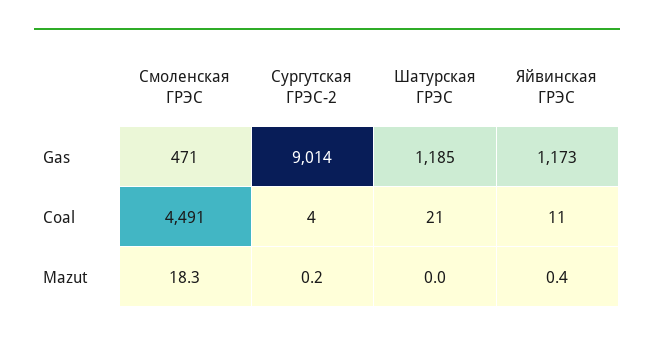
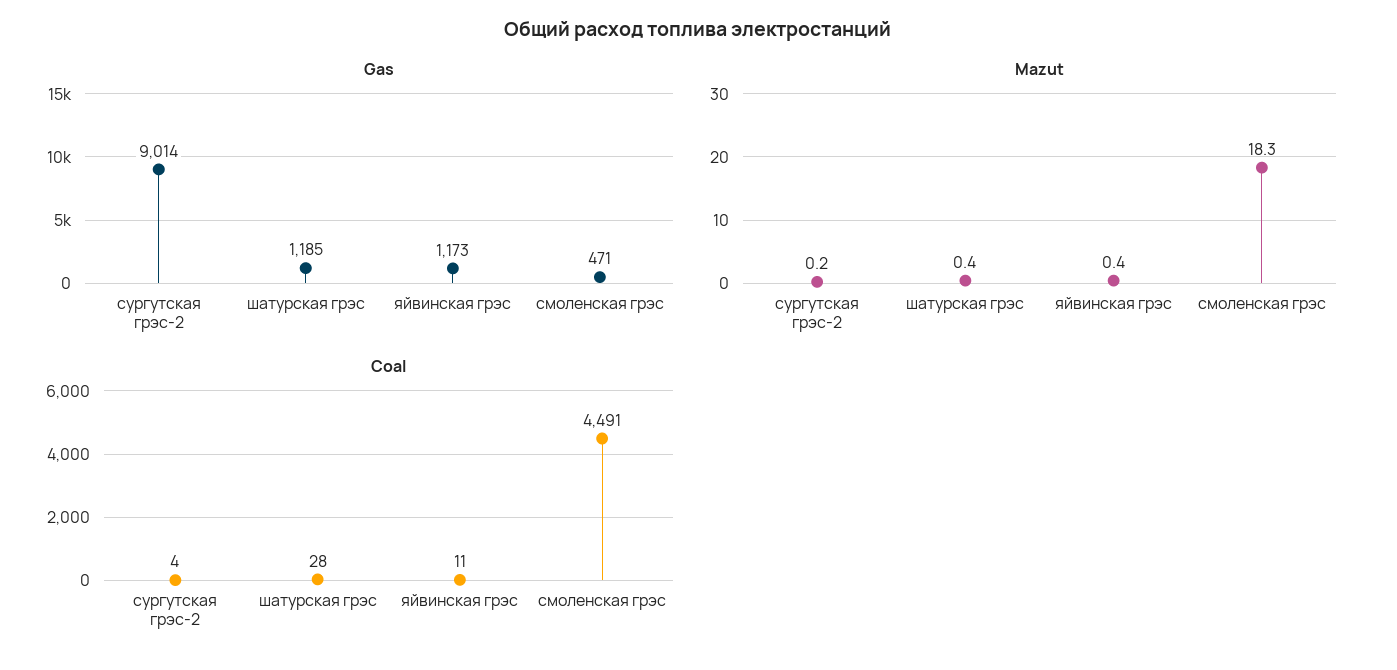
  {
    "Gas": {
      "Смоленская ГРЭС": 471,
      "Сургутская ГРЭС-2": 9014,
      "Шатурская ГРЭС": 1185,
      "Яйвинская ГРЭС": 1173
    },
    "Coal": {
      "Смоленская ГРЭС": 4491,
      "Сургутская ГРЭС-2": 4,
-     "Шатурская ГРЭС": 21,
+     "Шатурская ГРЭС": 28,
      "Яйвинская ГРЭС": 11
    },
    "Mazut": {
      "Смоленская ГРЭС": 18.3,
      "Сургутская ГРЭС-2": 0.2,
-     "Шатурская ГРЭС": 0,
+     "Шатурская ГРЭС": 0.4,
      "Яйвинская ГРЭС": 0.4
    }
  }

